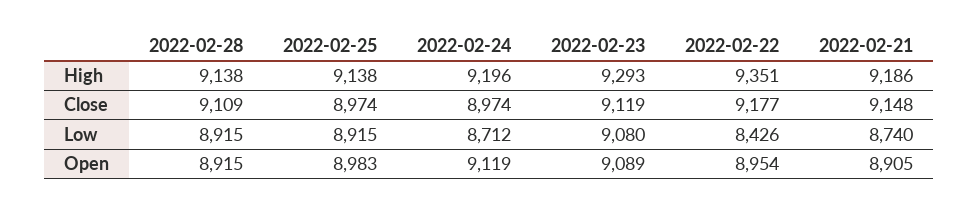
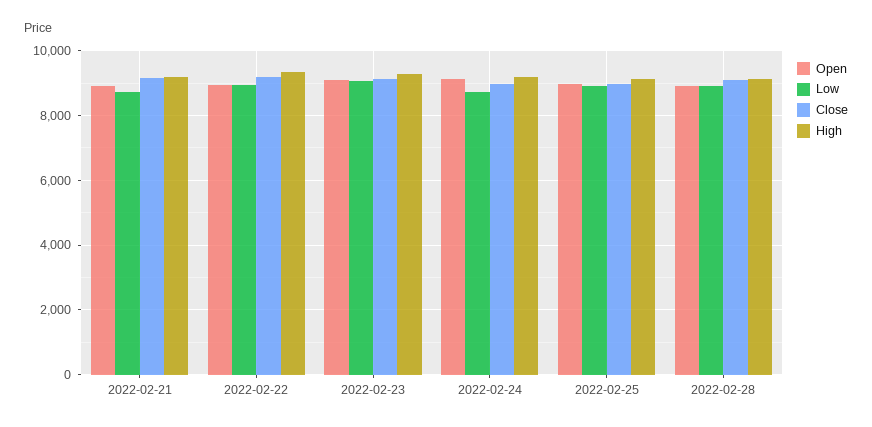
  {
    "High": {
      "2022-02-28": 9138,
      "2022-02-25": 9138,
      "2022-02-24": 9196,
      "2022-02-23": 9293,
      "2022-02-22": 9351,
      "2022-02-21": 9186
    },
    "Close": {
      "2022-02-28": 9109,
      "2022-02-25": 8974,
      "2022-02-24": 8974,
      "2022-02-23": 9119,
      "2022-02-22": 9177,
      "2022-02-21": 9148
    },
    "Low": {
      "2022-02-28": 8915,
      "2022-02-25": 8915,
      "2022-02-24": 8712,
      "2022-02-23": 9080,
-     "2022-02-22": 8426,
+     "2022-02-22": 9000,
      "2022-02-21": 8740
    },
    "Open": {
      "2022-02-28": 8915,
      "2022-02-25": 8983,
      "2022-02-24": 9119,
      "2022-02-23": 9089,
      "2022-02-22": 8954,
      "2022-02-21": 8905
    }
  }

